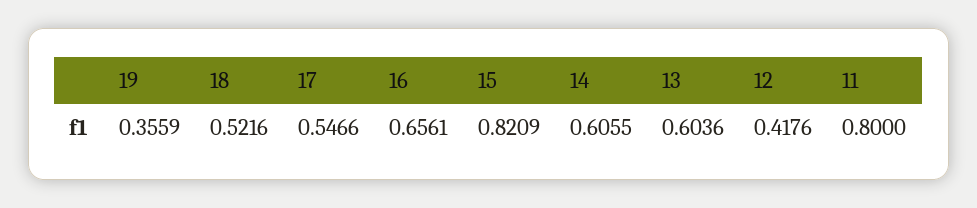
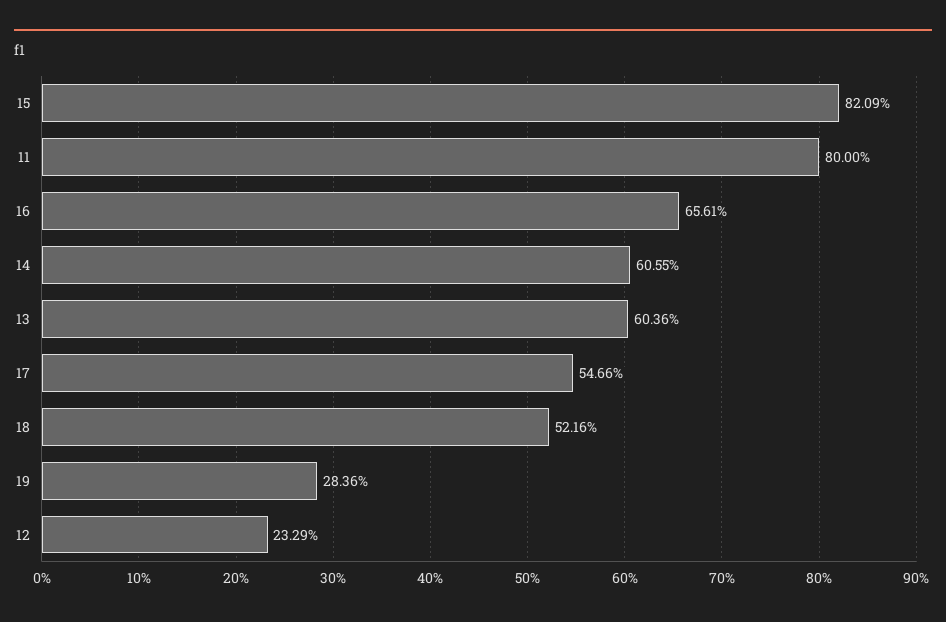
  {
-   "19": 0.3559,
+   "19": 0.2836,
    "18": 0.5216,
    "17": 0.5466,
    "16": 0.6561,
    "15": 0.8209,
    "14": 0.6055,
    "13": 0.6036,
-   "12": 0.4176,
+   "12": 0.2329,
    "11": 0.8
  }

